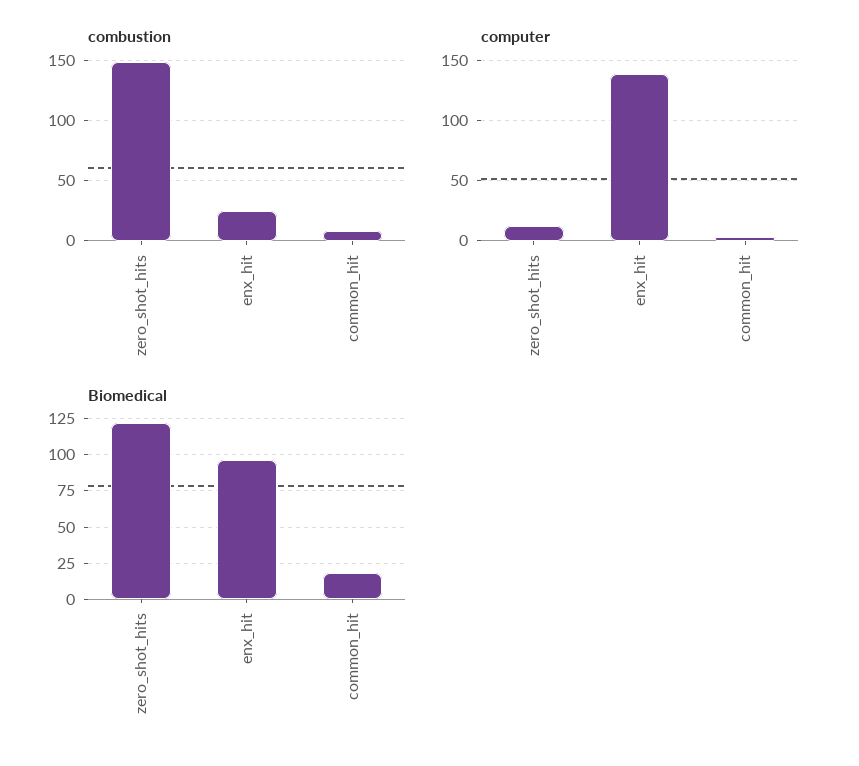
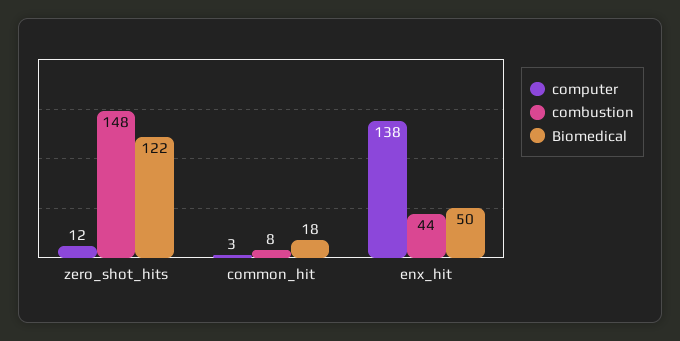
  {
    "combustion": {
      "zero_shot_hits": 148,
-     "enx_hit": 25,
+     "enx_hit": 44,
      "common_hit": 8
    },
    "computer": {
      "zero_shot_hits": 12,
      "enx_hit": 138,
      "common_hit": 3
    },
    "Biomedical": {
      "zero_shot_hits": 122,
-     "enx_hit": 95,
+     "enx_hit": 50,
      "common_hit": 18
    }
  }

